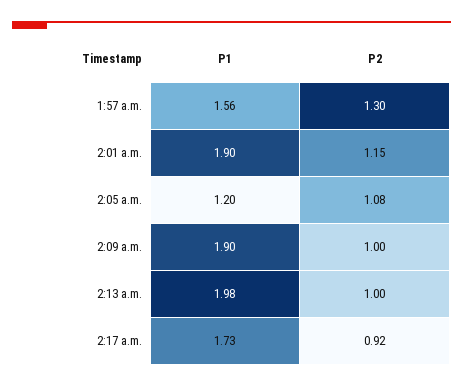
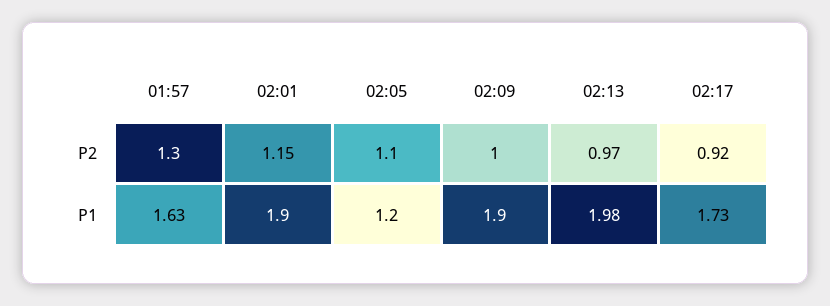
  {
    "P1": {
-     "1:57 a.m.": 1.56,
+     "1:57 a.m.": 1.63,
      "2:01 a.m.": 1.9,
      "2:05 a.m.": 1.2,
      "2:09 a.m.": 1.9,
      "2:13 a.m.": 1.98,
      "2:17 a.m.": 1.73
    },
    "P2": {
      "1:57 a.m.": 1.3,
      "2:01 a.m.": 1.15,
-     "2:05 a.m.": 1.08,
+     "2:05 a.m.": 1.1,
      "2:09 a.m.": 1,
-     "2:13 a.m.": 1,
+     "2:13 a.m.": 0.97,
      "2:17 a.m.": 0.92
    }
  }

